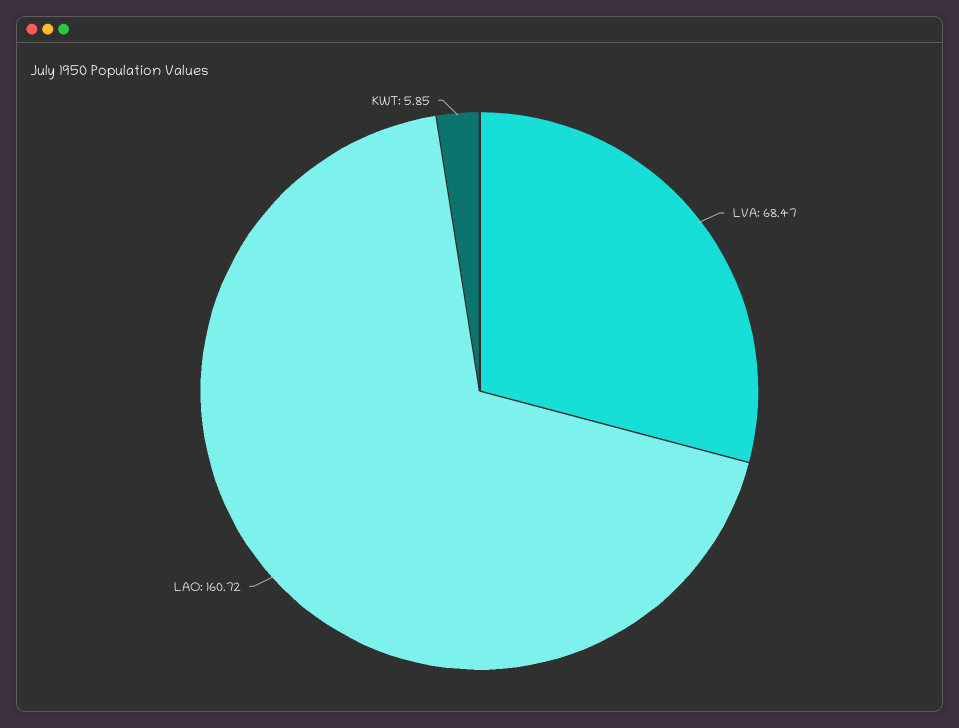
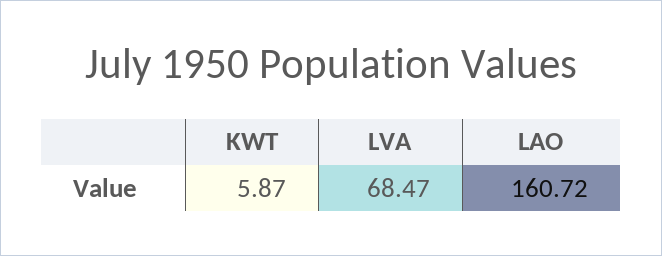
  {
    "LVA": 68.47,
    "LAO": 160.72,
-   "KWT": 5.85
+   "KWT": 5.87
  }

